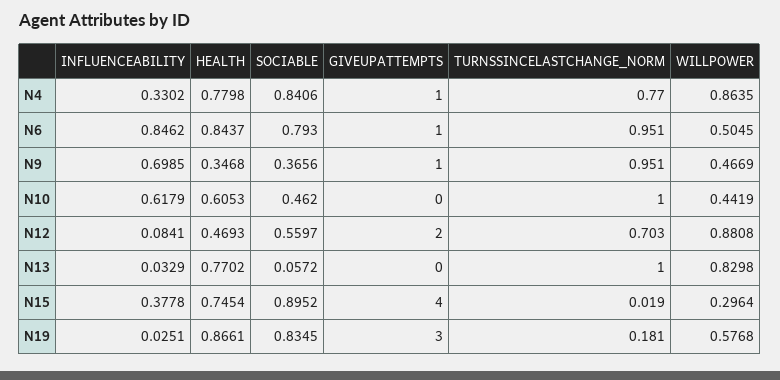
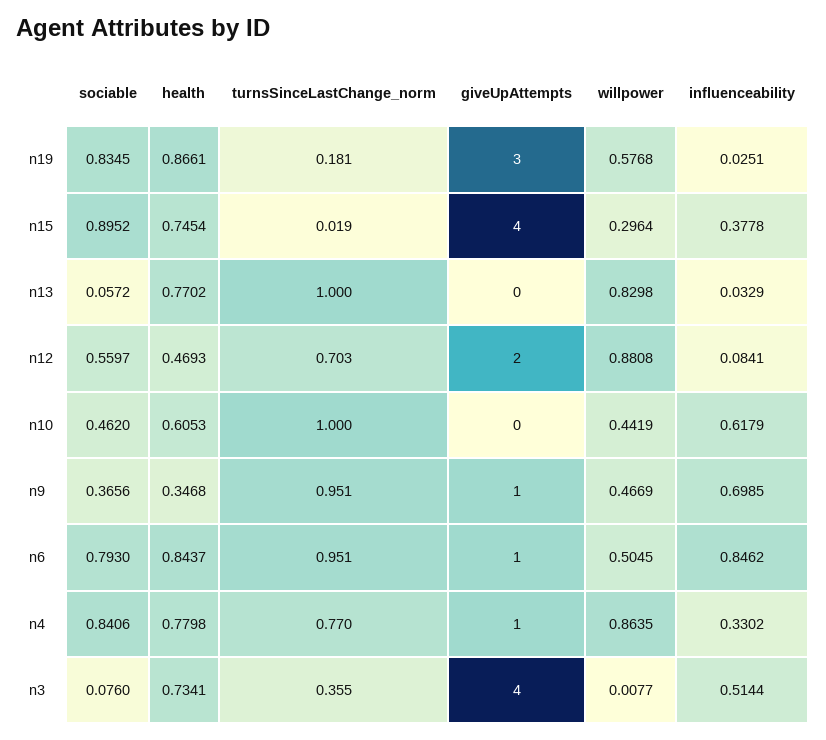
  {
    "INFLUENCEABILITY": {
      "N4": 0.3302,
      "N6": 0.8462,
      "N9": 0.6985,
      "N10": 0.6179,
      "N12": 0.0841,
      "N13": 0.0329,
      "N15": 0.3778,
-     "N19": 0.0251
+     "N19": 0.0251,
+     "n3": 0.5144
    },
    "HEALTH": {
      "N4": 0.7798,
      "N6": 0.8437,
      "N9": 0.3468,
      "N10": 0.6053,
      "N12": 0.4693,
      "N13": 0.7702,
      "N15": 0.7454,
-     "N19": 0.8661
+     "N19": 0.8661,
+     "n3": 0.7341
    },
    "SOCIABLE": {
      "N4": 0.8406,
      "N6": 0.793,
      "N9": 0.3656,
      "N10": 0.462,
      "N12": 0.5597,
      "N13": 0.0572,
      "N15": 0.8952,
-     "N19": 0.8345
+     "N19": 0.8345,
+     "n3": 0.076
    },
    "GIVEUPATTEMPTS": {
      "N4": 1,
      "N6": 1,
      "N9": 1,
      "N10": 0,
      "N12": 2,
      "N13": 0,
      "N15": 4,
-     "N19": 3
+     "N19": 3,
+     "n3": 4
    },
    "TURNSSINCELASTCHANGE_NORM": {
      "N4": 0.77,
      "N6": 0.951,
      "N9": 0.951,
      "N10": 1,
      "N12": 0.703,
      "N13": 1,
      "N15": 0.019,
-     "N19": 0.181
+     "N19": 0.181,
+     "n3": 0.355
    },
    "WILLPOWER": {
      "N4": 0.8635,
      "N6": 0.5045,
      "N9": 0.4669,
      "N10": 0.4419,
      "N12": 0.8808,
      "N13": 0.8298,
      "N15": 0.2964,
-     "N19": 0.5768
+     "N19": 0.5768,
+     "n3": 0.0077
    }
  }

